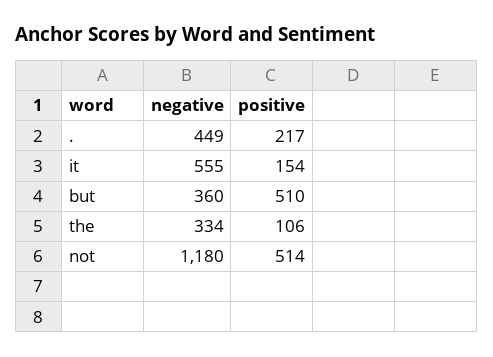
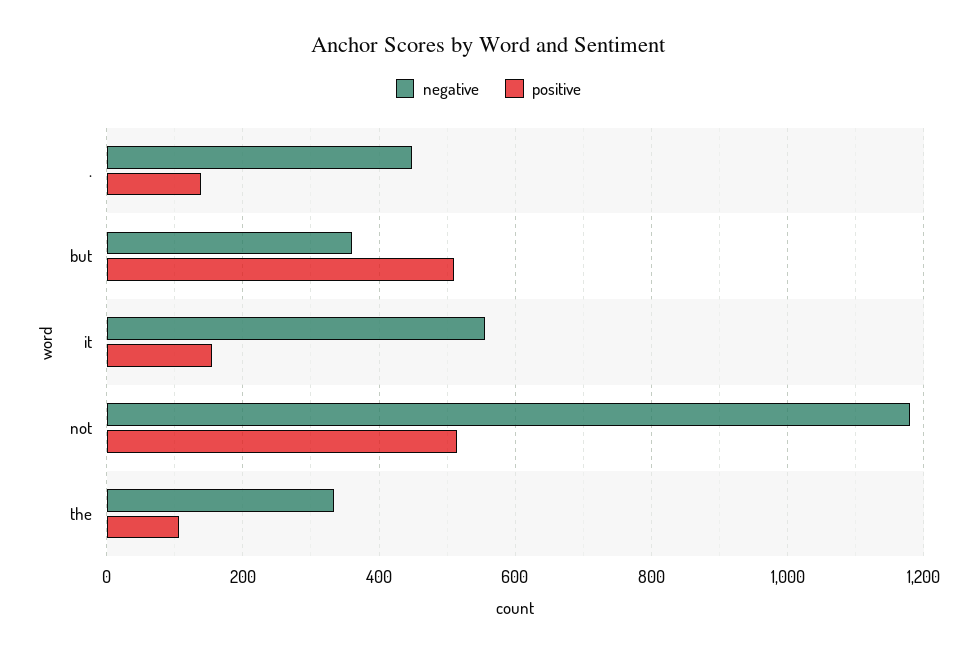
  {
    "negative": {
      ".": 449,
      "it": 555,
      "but": 360,
      "the": 334,
      "not": 1180
    },
    "positive": {
-     ".": 217,
+     ".": 140,
      "it": 154,
      "but": 510,
      "the": 106,
      "not": 514
    }
  }

